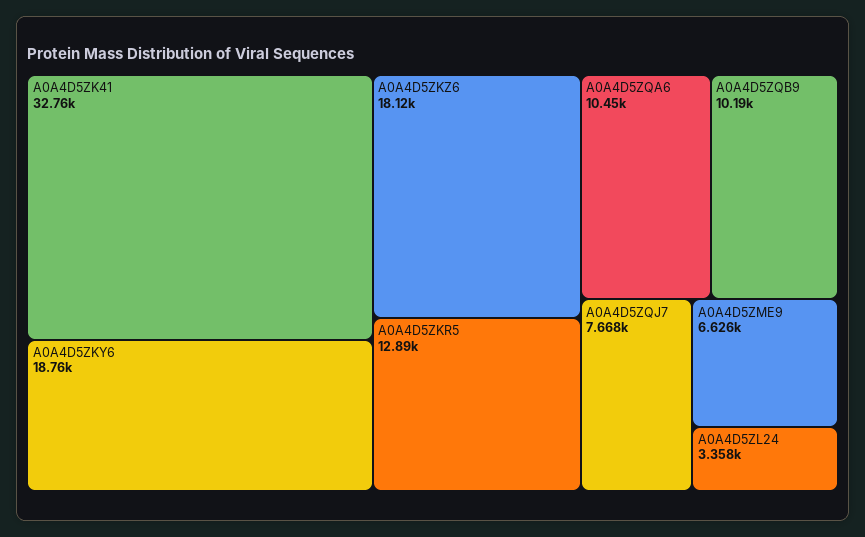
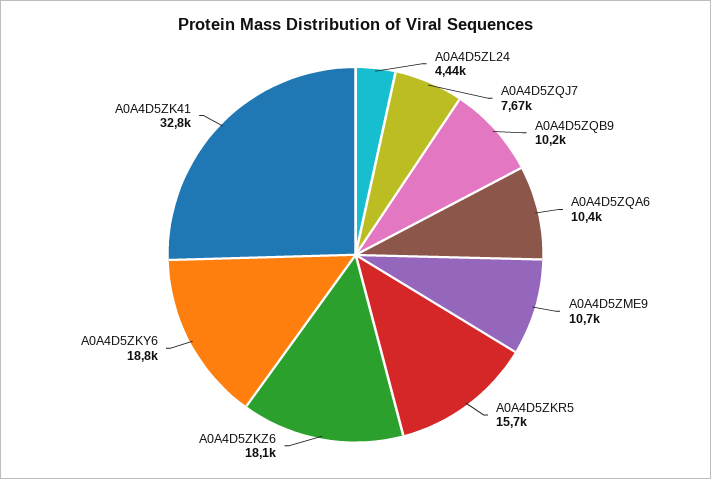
  {
    "A0A4D5ZK41": 32760,
    "A0A4D5ZKY6": 18760,
    "A0A4D5ZKZ6": 18120,
-   "A0A4D5ZKR5": 12890,
+   "A0A4D5ZKR5": 15700,
    "A0A4D5ZQA6": 10450,
    "A0A4D5ZQB9": 10190,
    "A0A4D5ZQJ7": 7668,
-   "A0A4D5ZME9": 6626,
+   "A0A4D5ZME9": 10700,
-   "A0A4D5ZL24": 3358
+   "A0A4D5ZL24": 4440
  }

